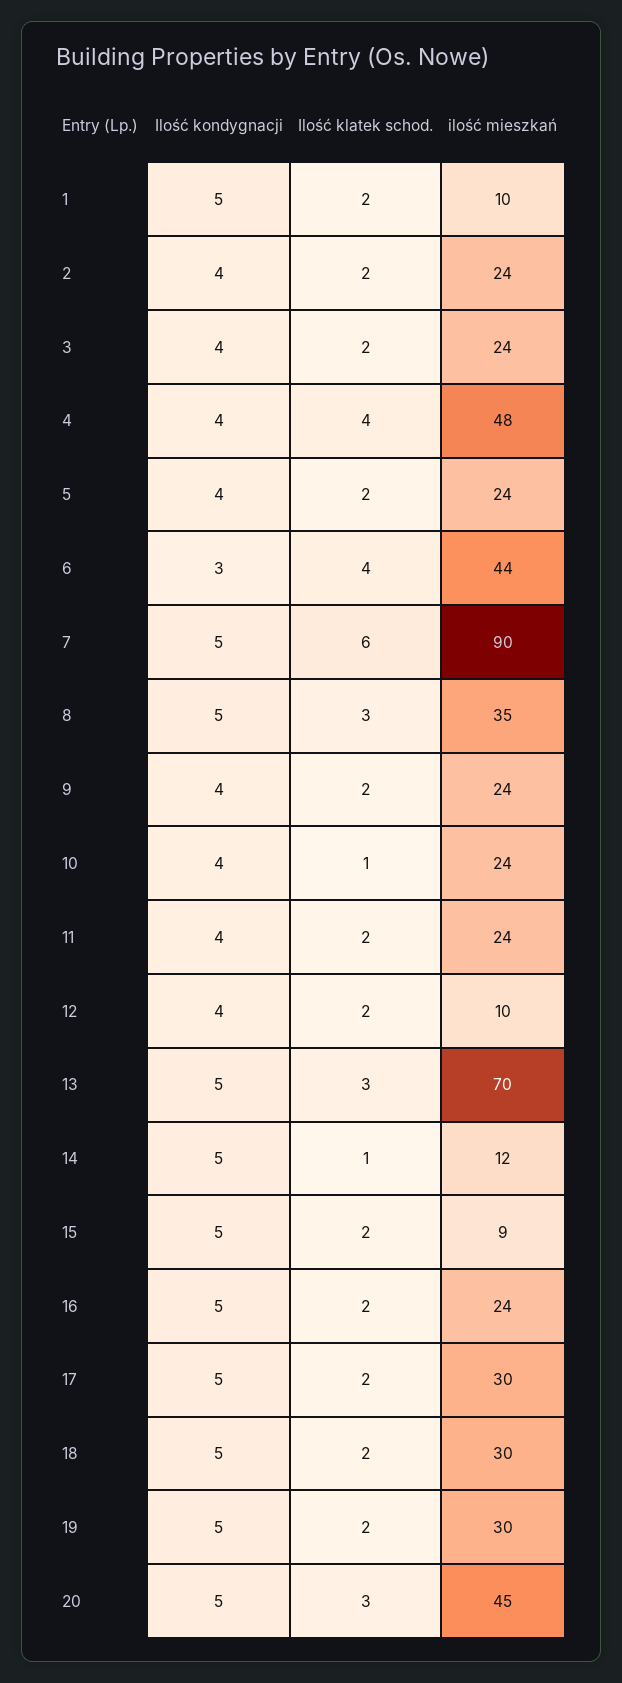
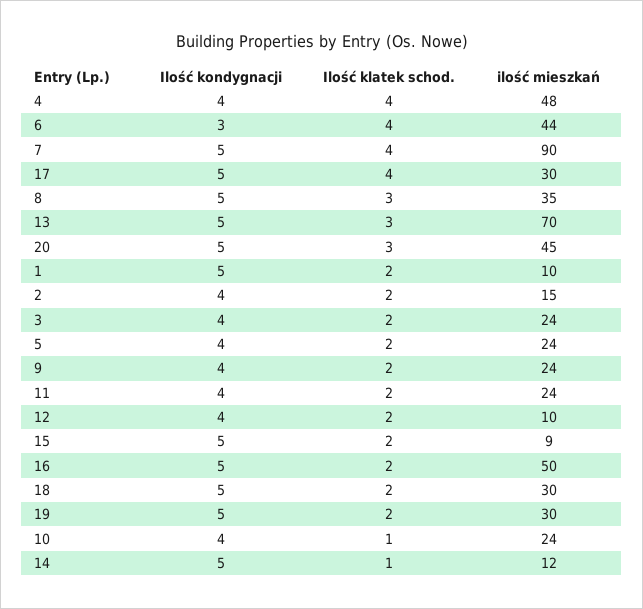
  {
    "Ilość kondygnacji": {
      "1": 5,
      "2": 4,
      "3": 4,
      "4": 4,
      "5": 4,
      "6": 3,
      "7": 5,
      "8": 5,
      "9": 4,
      "10": 4,
      "11": 4,
      "12": 4,
      "13": 5,
      "14": 5,
      "15": 5,
      "16": 5,
      "17": 5,
      "18": 5,
      "19": 5,
      "20": 5
    },
    "Ilość klatek schod.": {
      "1": 2,
      "2": 2,
      "3": 2,
      "4": 4,
      "5": 2,
      "6": 4,
-     "7": 6,
+     "7": 4,
      "8": 3,
      "9": 2,
      "10": 1,
      "11": 2,
      "12": 2,
      "13": 3,
      "14": 1,
      "15": 2,
      "16": 2,
-     "17": 2,
+     "17": 4,
      "18": 2,
      "19": 2,
      "20": 3
    },
    "ilość mieszkań": {
      "1": 10,
-     "2": 24,
+     "2": 15,
      "3": 24,
      "4": 48,
      "5": 24,
      "6": 44,
      "7": 90,
      "8": 35,
      "9": 24,
      "10": 24,
      "11": 24,
      "12": 10,
      "13": 70,
      "14": 12,
      "15": 9,
-     "16": 24,
+     "16": 50,
      "17": 30,
      "18": 30,
      "19": 30,
      "20": 45
    }
  }

